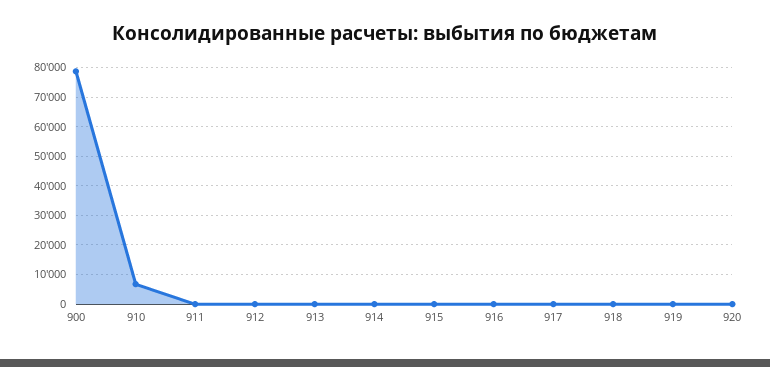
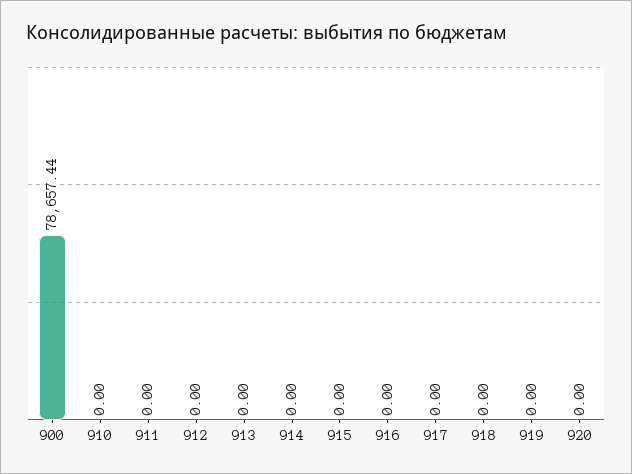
  {
    "900": 78657.44,
-   "910": 7500,
+   "910": 0,
    "911": 0,
    "912": 0,
    "913": 0,
    "914": 0,
    "915": 0,
    "916": 0,
    "917": 0,
    "918": 0,
    "919": 0,
    "920": 0
  }

